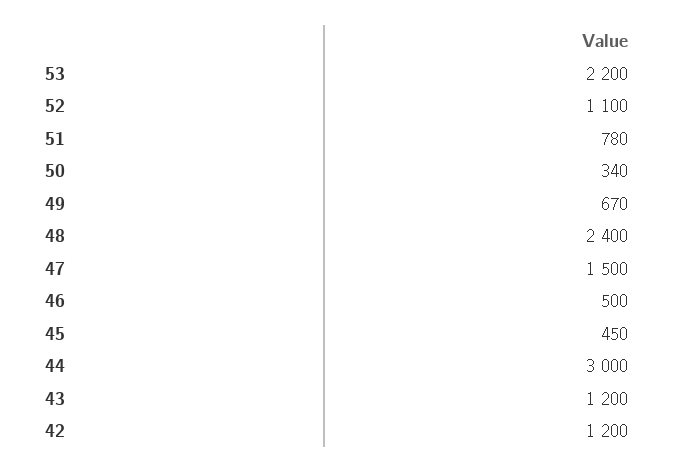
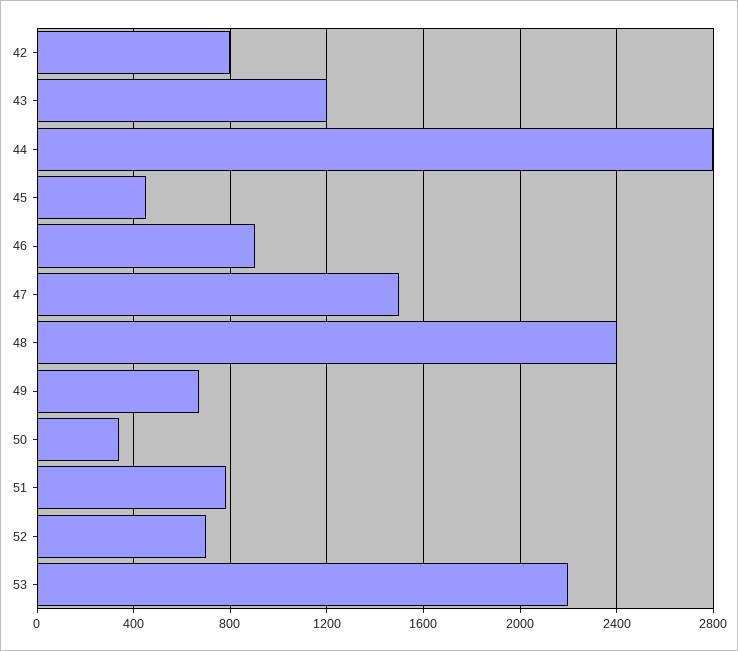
  {
    "53": 2200,
-   "52": 1100,
+   "52": 700,
    "51": 780,
    "50": 340,
    "49": 670,
    "48": 2400,
    "47": 1500,
-   "46": 500,
+   "46": 900,
    "45": 450,
-   "44": 3000,
+   "44": 2800,
    "43": 1200,
-   "42": 1200
+   "42": 800
  }

